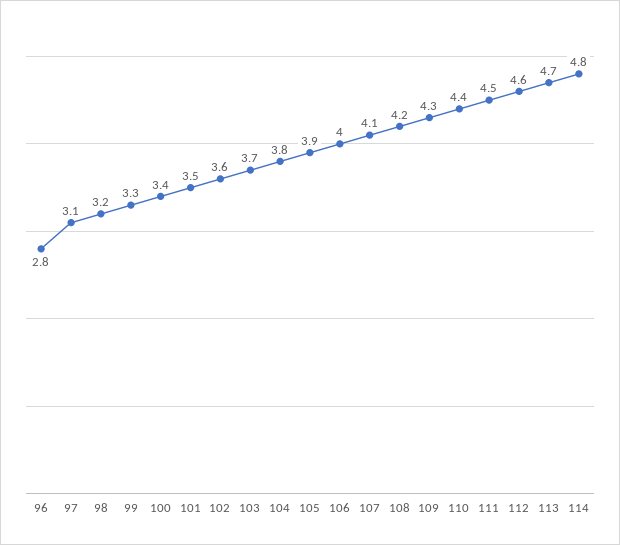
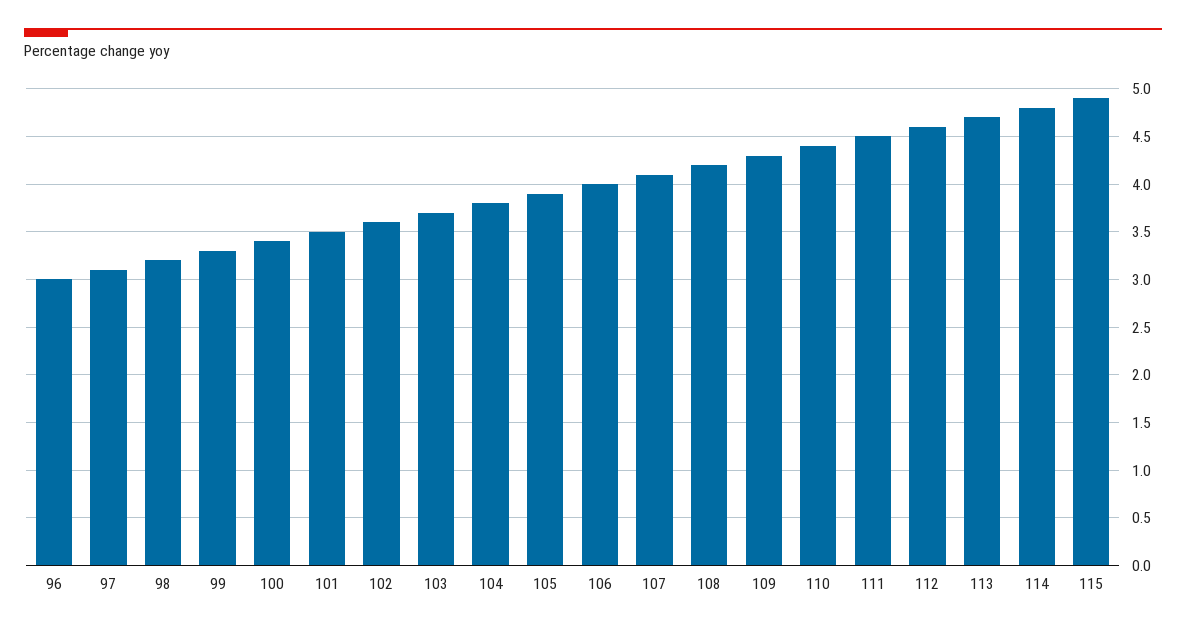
  {
-   "96": 2.8,
+   "96": 3,
    "97": 3.1,
    "98": 3.2,
    "99": 3.3,
    "100": 3.4,
    "101": 3.5,
    "102": 3.6,
    "103": 3.7,
    "104": 3.8,
    "105": 3.9,
    "106": 4,
    "107": 4.1,
    "108": 4.2,
    "109": 4.3,
    "110": 4.4,
    "111": 4.5,
    "112": 4.6,
    "113": 4.7,
-   "114": 4.8
+   "114": 4.8,
+   "115": 4.9
  }

